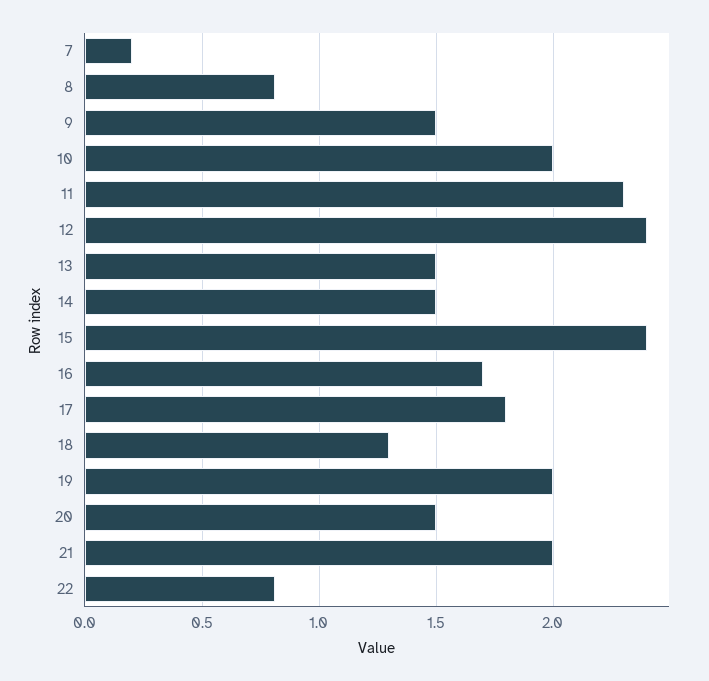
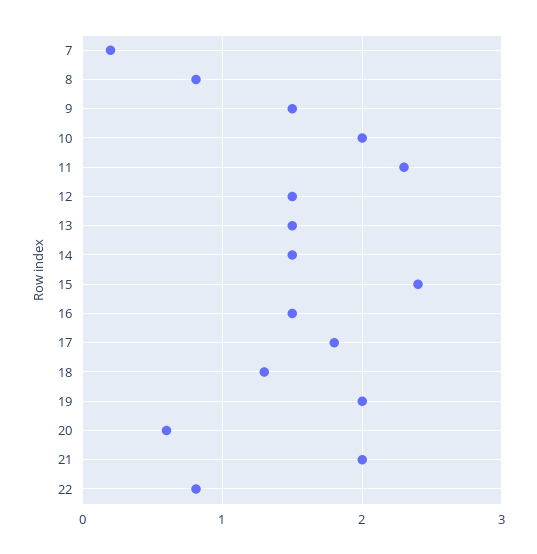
  {
    "7": 0.2,
    "8": 0.8,
    "9": 1.5,
    "10": 2,
    "11": 2.3,
-   "12": 2.4,
+   "12": 1.5,
    "13": 1.5,
    "14": 1.5,
    "15": 2.4,
-   "16": 1.7,
+   "16": 1.5,
    "17": 1.8,
    "18": 1.3,
    "19": 2,
-   "20": 1.5,
+   "20": 0.6,
    "21": 2,
    "22": 0.8
  }

